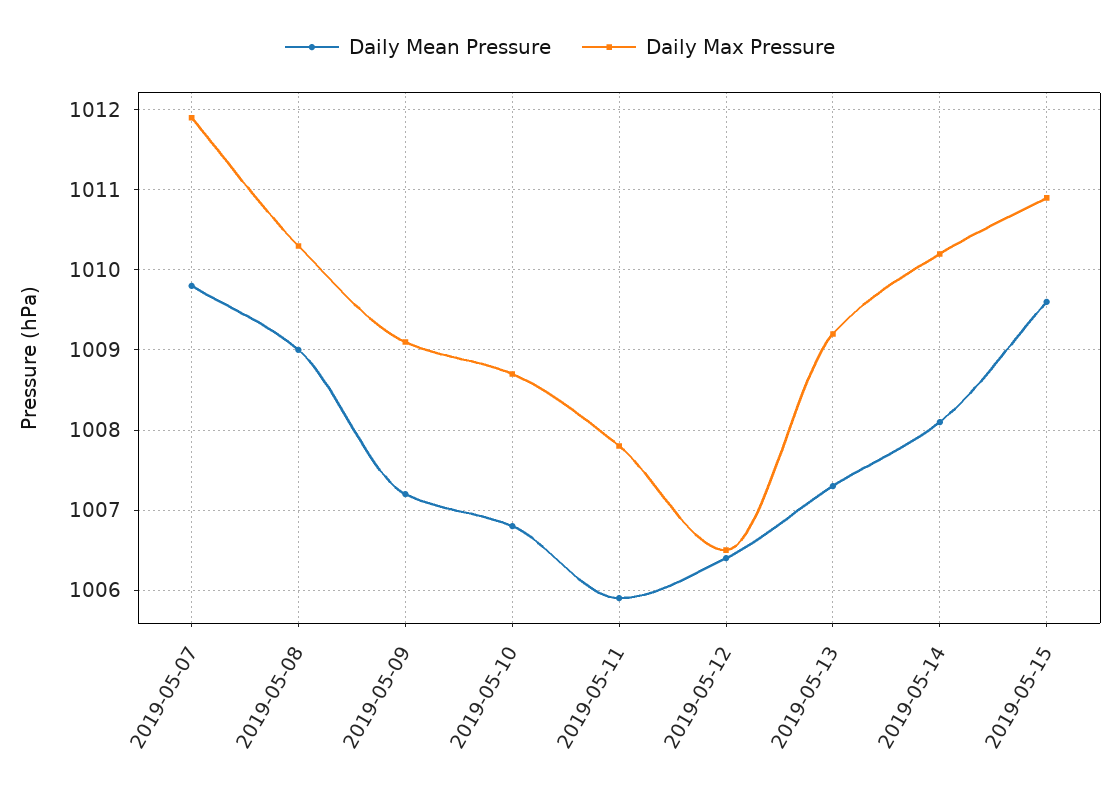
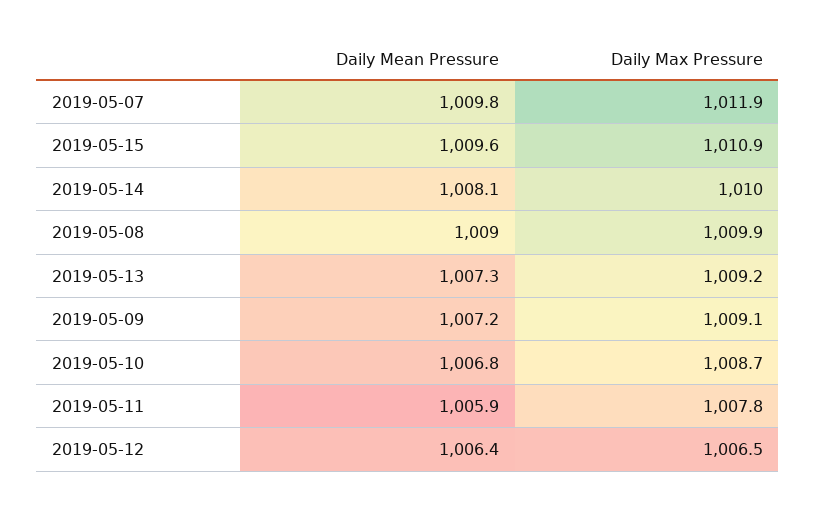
  {
    "Daily Mean Pressure": {
      "2019-05-07": 1009.8,
      "2019-05-08": 1009,
      "2019-05-09": 1007.2,
      "2019-05-10": 1006.8,
      "2019-05-11": 1005.9,
      "2019-05-12": 1006.4,
      "2019-05-13": 1007.3,
      "2019-05-14": 1008.1,
      "2019-05-15": 1009.6
    },
    "Daily Max Pressure": {
      "2019-05-07": 1011.9,
-     "2019-05-08": 1010.3,
+     "2019-05-08": 1009.9,
      "2019-05-09": 1009.1,
      "2019-05-10": 1008.7,
      "2019-05-11": 1007.8,
      "2019-05-12": 1006.5,
      "2019-05-13": 1009.2,
-     "2019-05-14": 1010.2,
+     "2019-05-14": 1010,
      "2019-05-15": 1010.9
    }
  }

